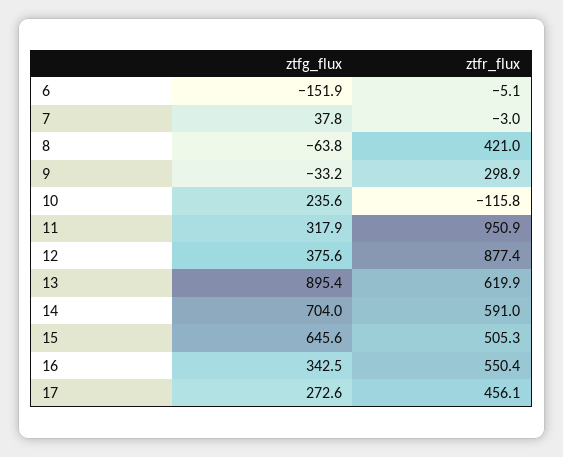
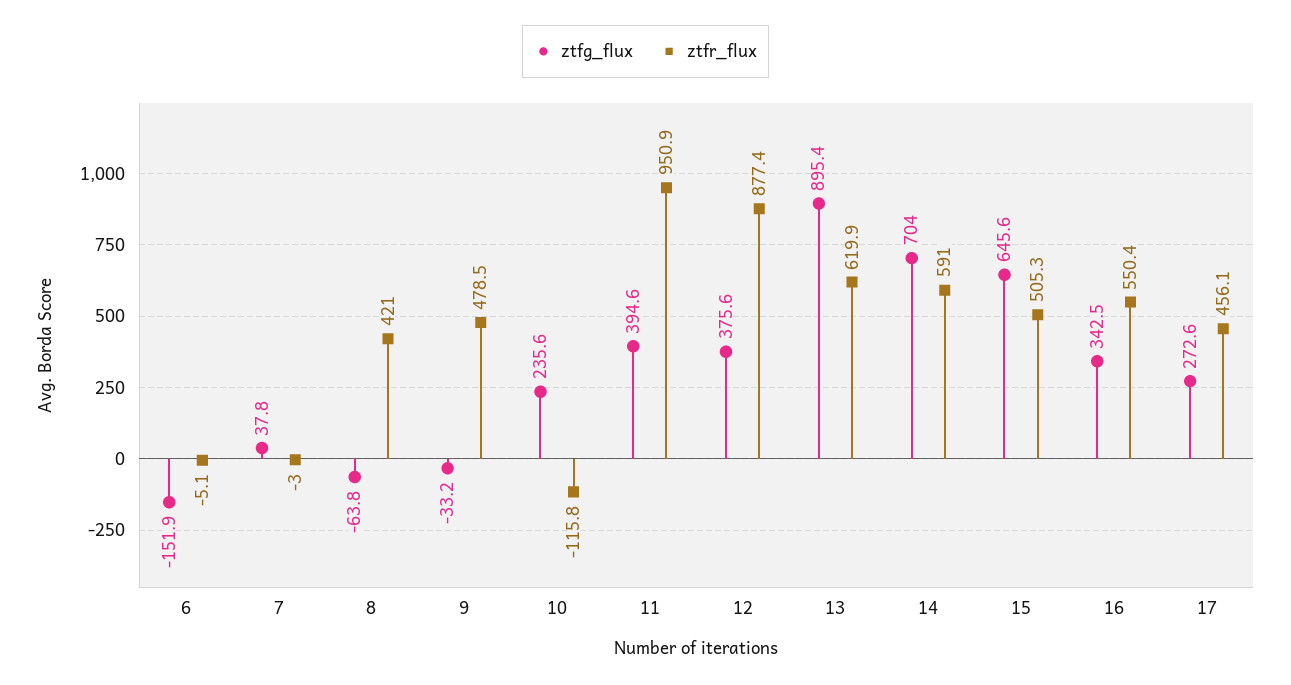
  {
    "ztfg_flux": {
      "6": -151.9,
      "7": 37.8,
      "8": -63.8,
      "9": -33.2,
      "10": 235.6,
-     "11": 317.9,
+     "11": 394.6,
      "12": 375.6,
      "13": 895.4,
      "14": 704,
      "15": 645.6,
      "16": 342.5,
      "17": 272.6
    },
    "ztfr_flux": {
      "6": -5.1,
      "7": -3,
      "8": 421,
-     "9": 298.9,
+     "9": 478.5,
      "10": -115.8,
      "11": 950.9,
      "12": 877.4,
      "13": 619.9,
      "14": 591,
      "15": 505.3,
      "16": 550.4,
      "17": 456.1
    }
  }

